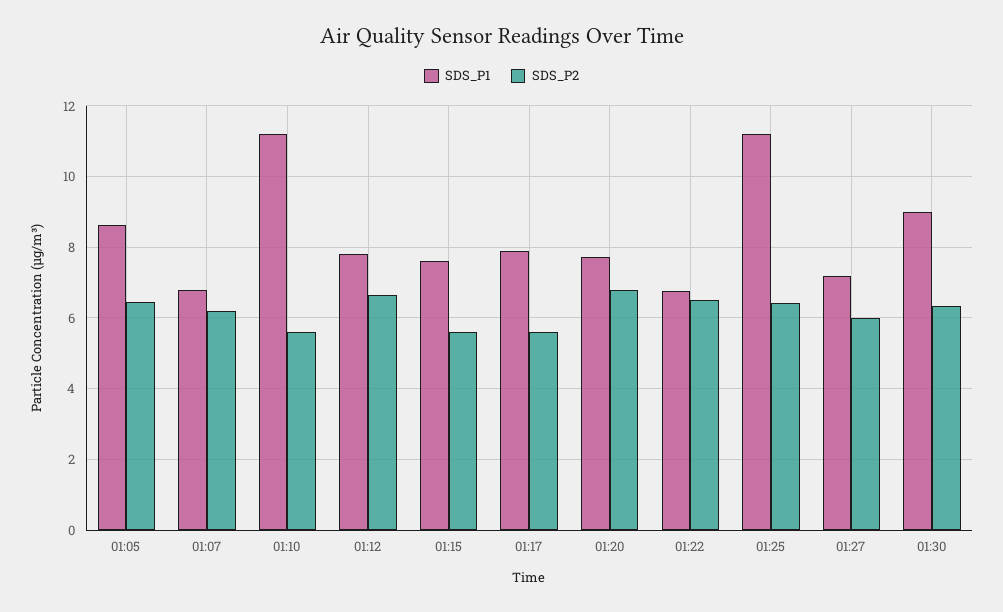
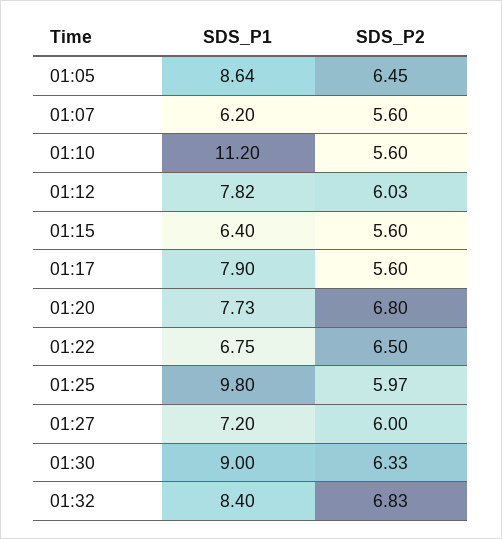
  {
    "SDS_P1": {
      "01:05": 8.64,
-     "01:07": 6.8,
+     "01:07": 6.2,
      "01:10": 11.2,
      "01:12": 7.82,
-     "01:15": 7.6,
+     "01:15": 6.4,
      "01:17": 7.9,
      "01:20": 7.73,
      "01:22": 6.75,
-     "01:25": 11.2,
+     "01:25": 9.8,
      "01:27": 7.2,
-     "01:30": 9
+     "01:30": 9,
+     "01:32": 8.4
    },
    "SDS_P2": {
      "01:05": 6.45,
-     "01:07": 6.2,
+     "01:07": 5.6,
      "01:10": 5.6,
-     "01:12": 6.6,
+     "01:12": 6.03,
      "01:15": 5.6,
      "01:17": 5.6,
      "01:20": 6.8,
      "01:22": 6.5,
-     "01:25": 6.4,
+     "01:25": 5.97,
      "01:27": 6,
-     "01:30": 6.33
+     "01:30": 6.33,
+     "01:32": 6.83
    }
  }

